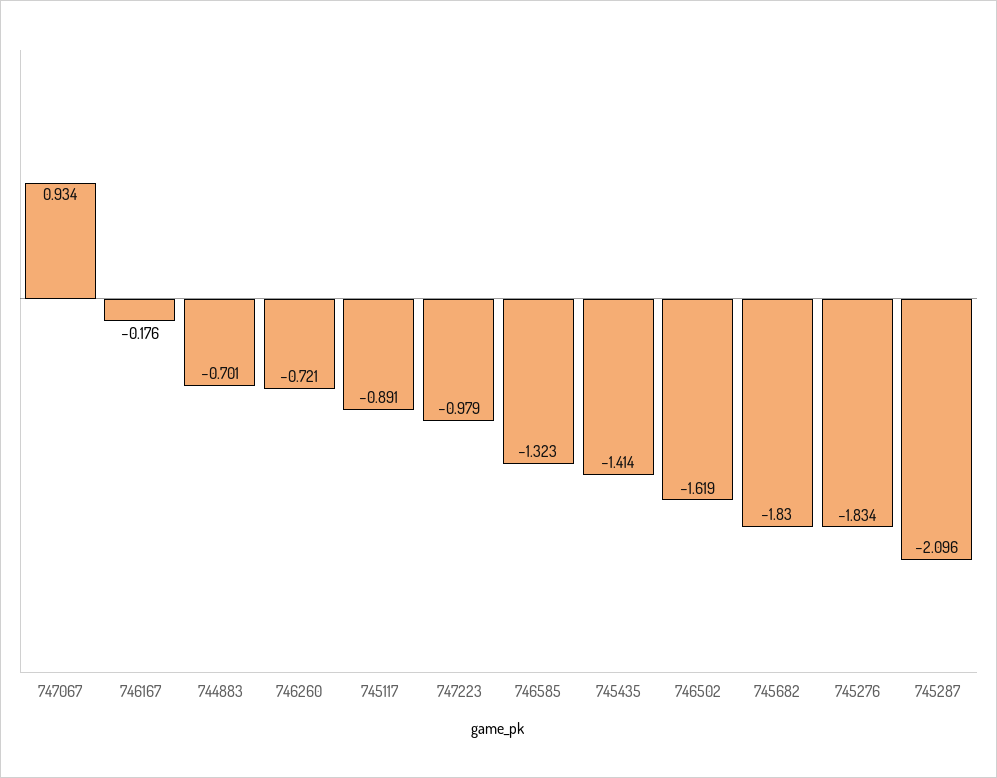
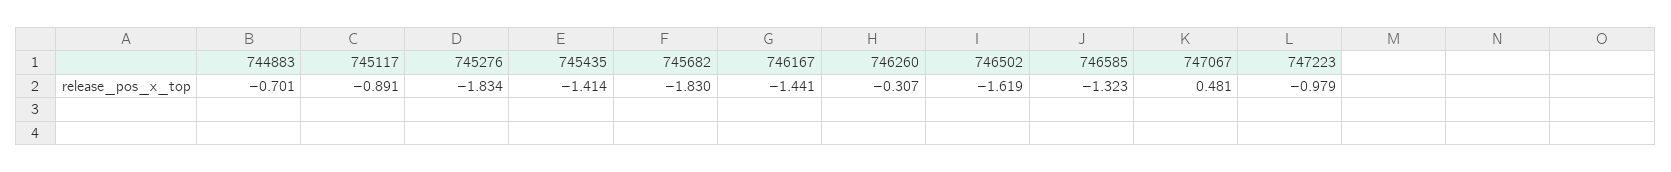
  {
-   "747067": 0.934,
+   "747067": 0.481,
-   "746167": -0.176,
+   "746167": -1.441,
    "744883": -0.701,
-   "746260": -0.721,
+   "746260": -0.307,
    "745117": -0.891,
    "747223": -0.979,
    "746585": -1.323,
    "745435": -1.414,
    "746502": -1.619,
    "745682": -1.83,
-   "745276": -1.834,
+   "745276": -1.834
-   "745287": -2.096
  }

